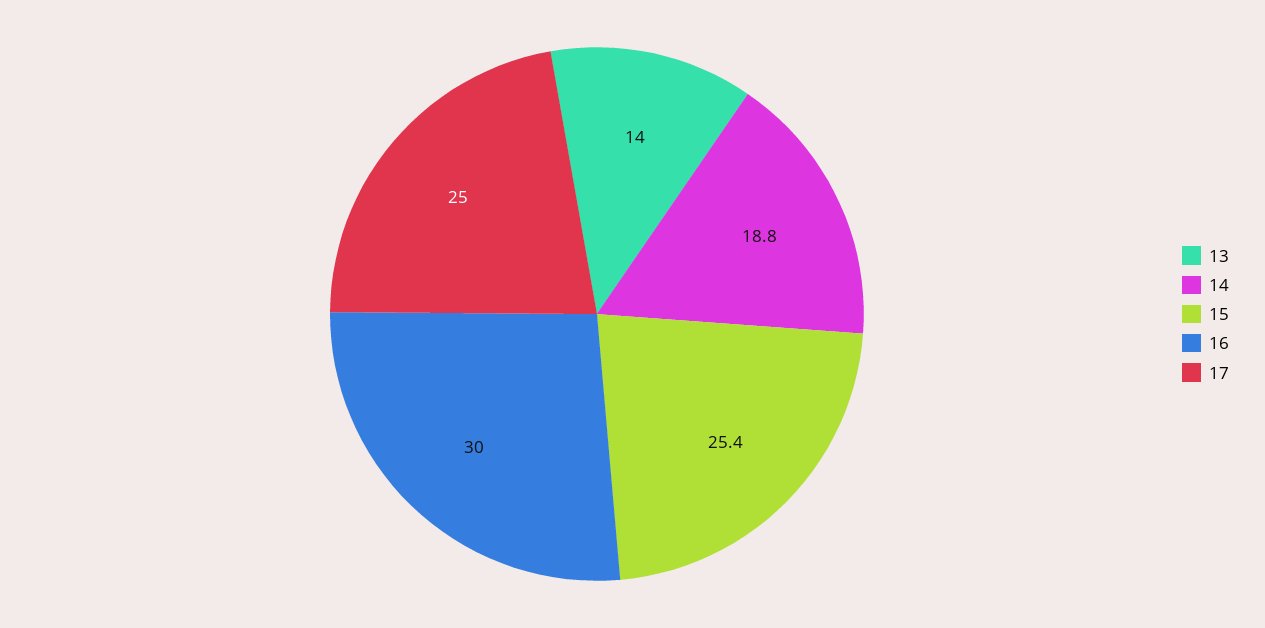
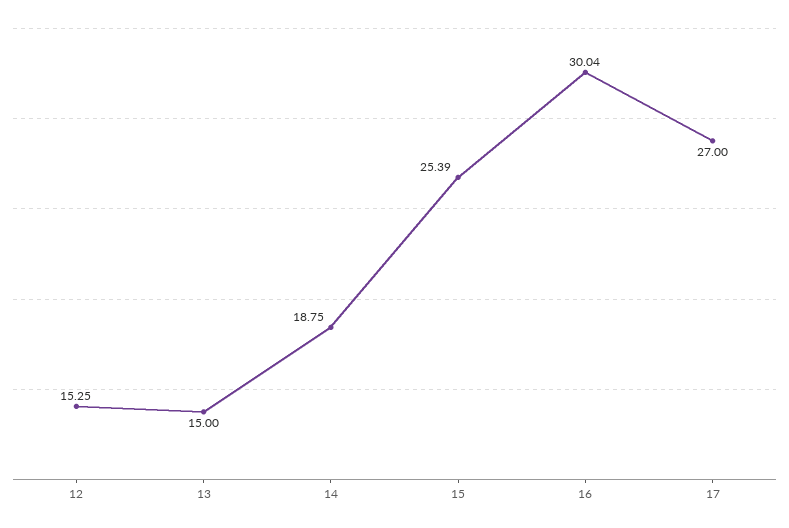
  {
-   "13": 14,
+   "13": 15,
    "14": 18.75,
    "15": 25.39,
    "16": 30.04,
-   "17": 25
+   "17": 27,
+   "12": 15.25
  }

